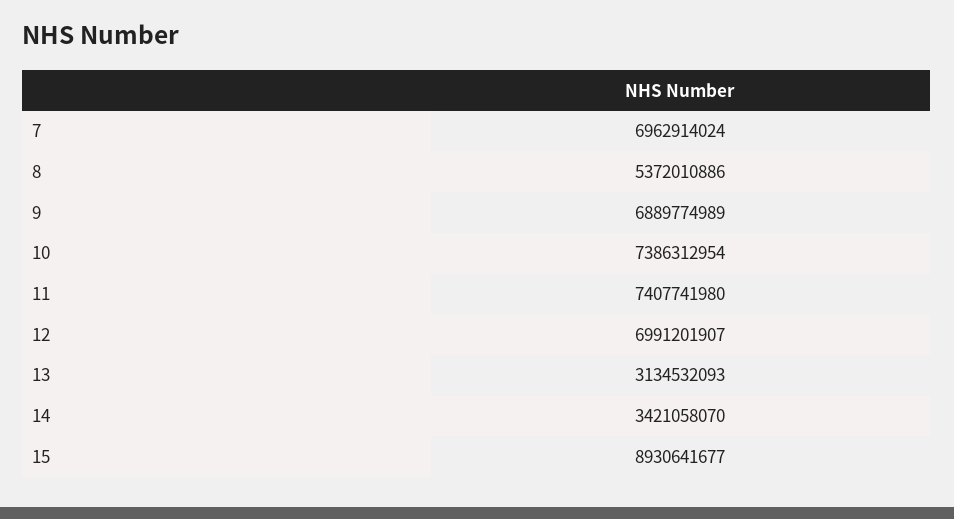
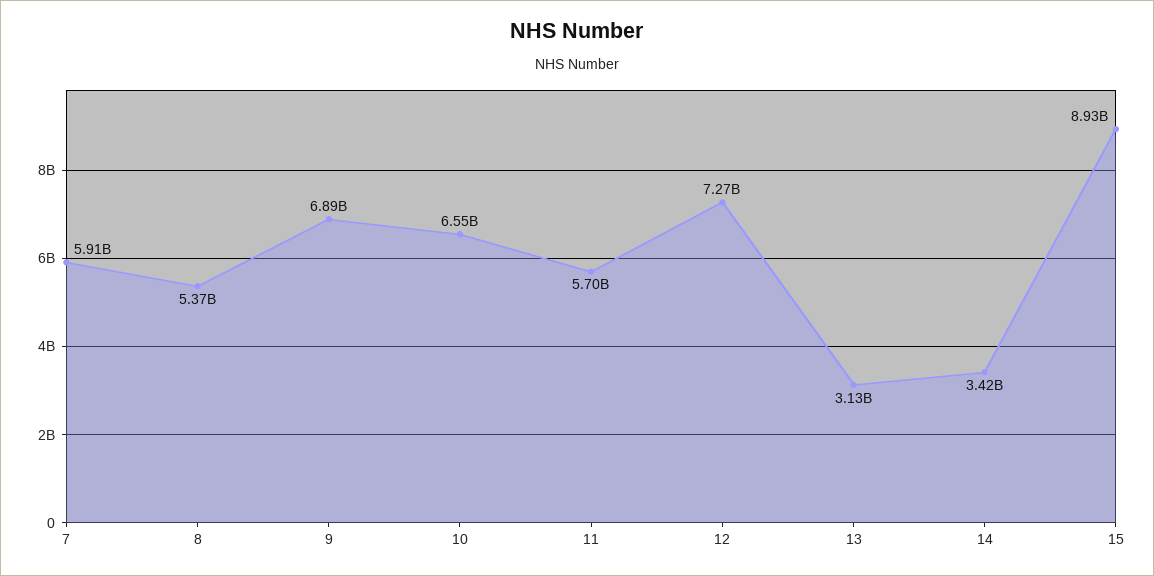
  {
-   "7": 6962914024,
+   "7": 5910000000,
    "8": 5372010886,
    "9": 6889774989,
-   "10": 7386312954,
+   "10": 6550000000,
-   "11": 7407741980,
+   "11": 5700000000,
-   "12": 6991201907,
+   "12": 7270000000,
    "13": 3134532093,
    "14": 3421058070,
    "15": 8930641677
  }

